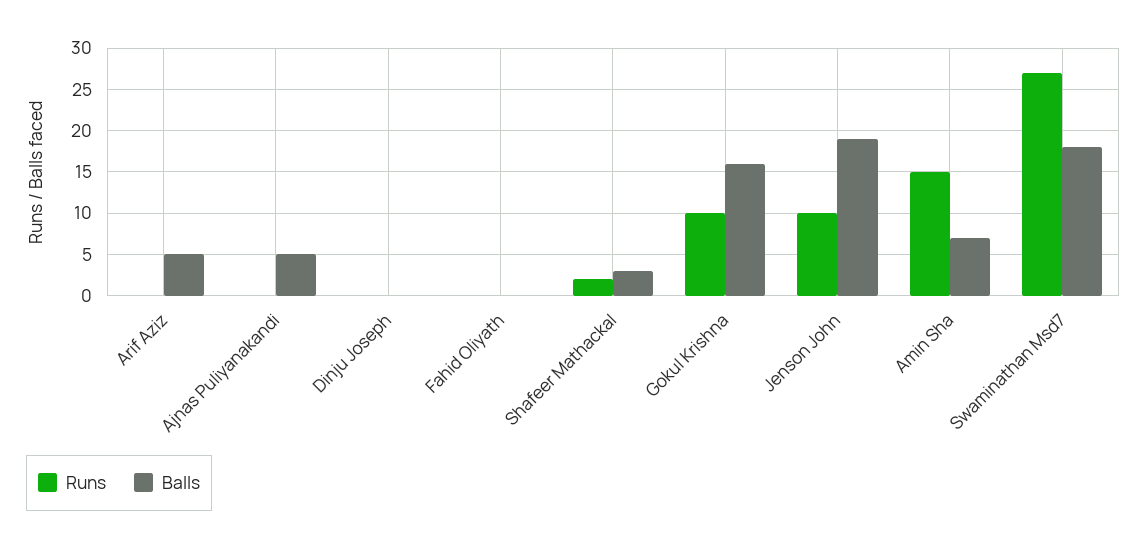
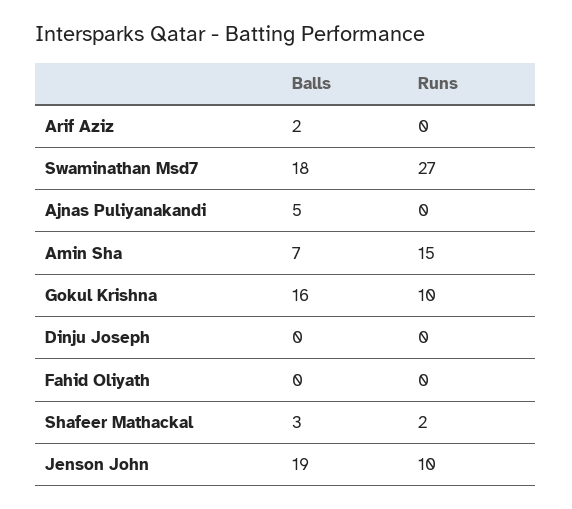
  {
    "Runs": {
      "Arif Aziz": 0,
      "Ajnas Puliyanakandi": 0,
      "Dinju Joseph": 0,
      "Fahid Oliyath": 0,
      "Shafeer Mathackal": 2,
      "Gokul Krishna": 10,
      "Jenson John": 10,
      "Amin Sha": 15,
      "Swaminathan Msd7": 27
    },
    "Balls": {
-     "Arif Aziz": 5,
+     "Arif Aziz": 2,
      "Ajnas Puliyanakandi": 5,
      "Dinju Joseph": 0,
      "Fahid Oliyath": 0,
      "Shafeer Mathackal": 3,
      "Gokul Krishna": 16,
      "Jenson John": 19,
      "Amin Sha": 7,
      "Swaminathan Msd7": 18
    }
  }

